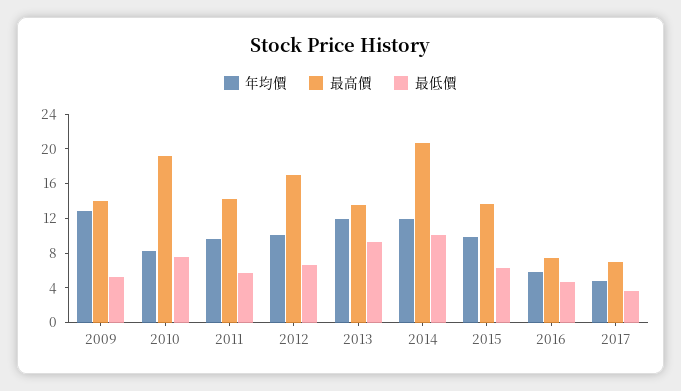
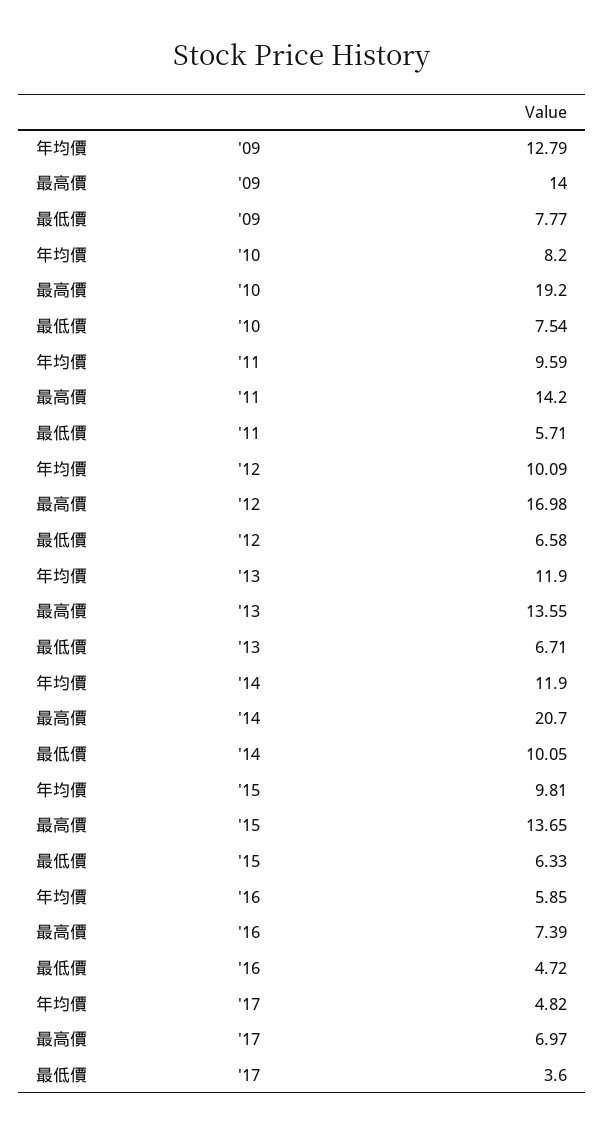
  {
    "年均價": {
      "2009": 12.79,
      "2010": 8.2,
      "2011": 9.59,
      "2012": 10.09,
      "2013": 11.9,
      "2014": 11.9,
      "2015": 9.81,
      "2016": 5.85,
      "2017": 4.82
    },
    "最高價": {
      "2009": 14,
      "2010": 19.2,
      "2011": 14.2,
      "2012": 16.98,
      "2013": 13.55,
      "2014": 20.7,
      "2015": 13.65,
      "2016": 7.39,
      "2017": 6.97
    },
    "最低價": {
-     "2009": 5,
+     "2009": 7.77,
      "2010": 7.54,
      "2011": 5.71,
      "2012": 6.58,
-     "2013": 9,
+     "2013": 6.71,
      "2014": 10.05,
      "2015": 6.33,
      "2016": 4.72,
      "2017": 3.6
    }
  }

